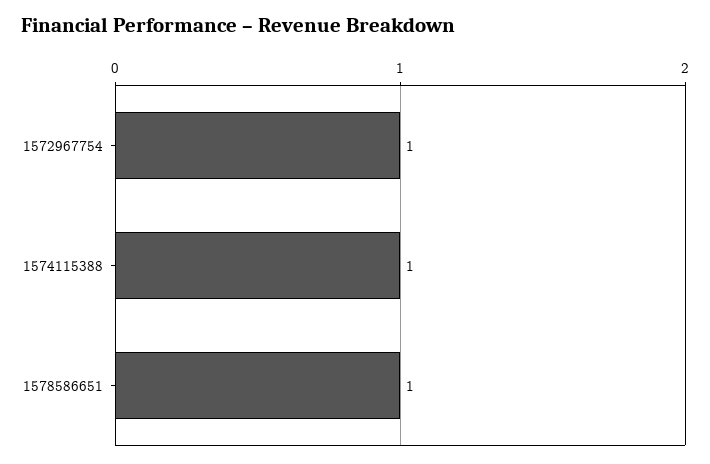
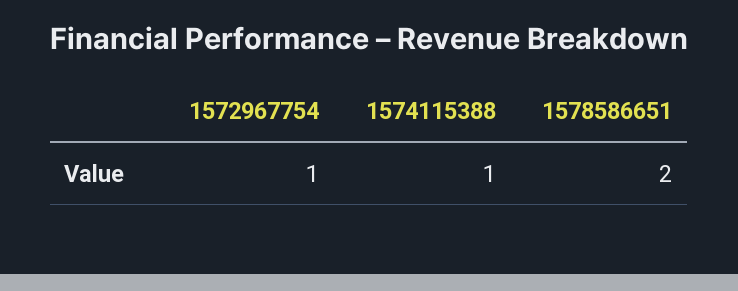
  {
    "1572967754": 1,
    "1574115388": 1,
-   "1578586651": 1
+   "1578586651": 2
  }

